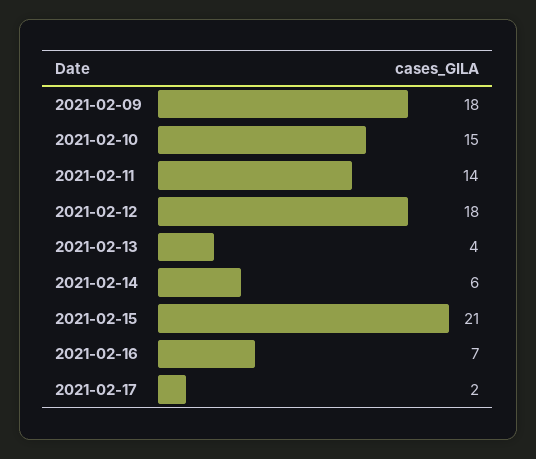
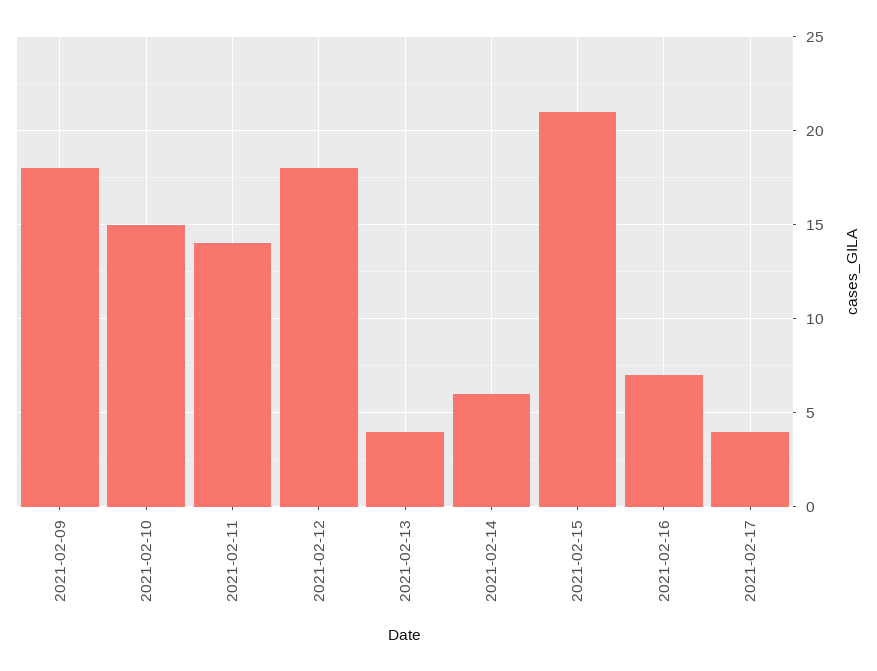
  {
    "2021-02-09": 18,
    "2021-02-10": 15,
    "2021-02-11": 14,
    "2021-02-12": 18,
    "2021-02-13": 4,
    "2021-02-14": 6,
    "2021-02-15": 21,
    "2021-02-16": 7,
-   "2021-02-17": 2
+   "2021-02-17": 4
  }

